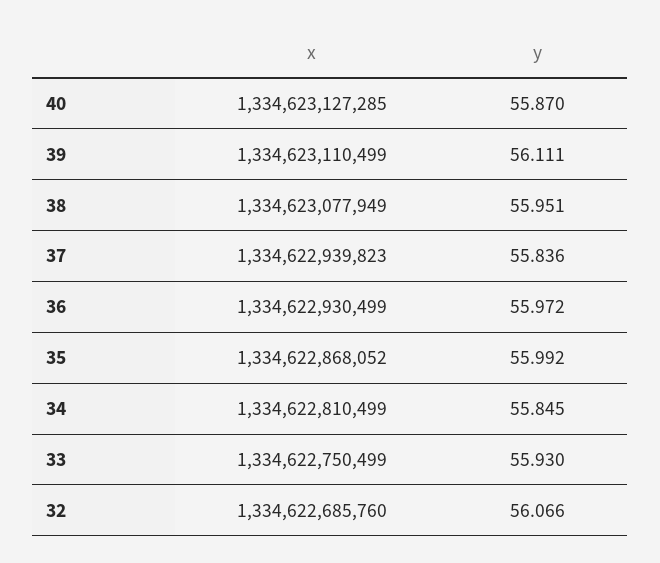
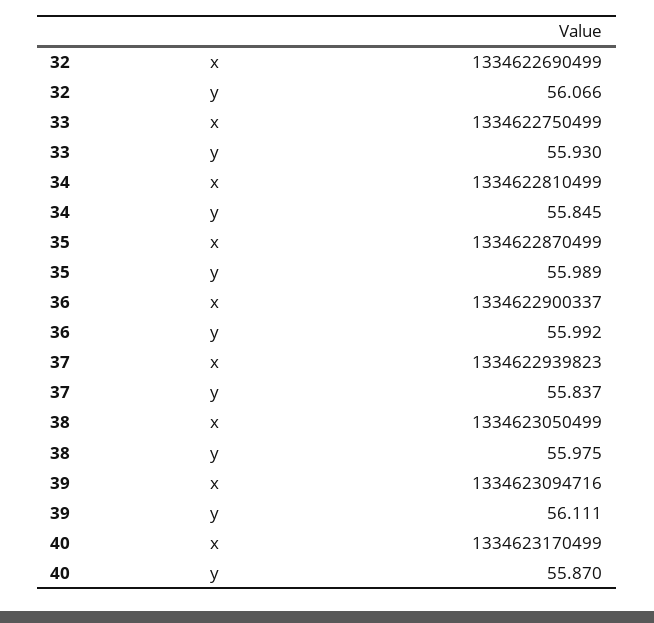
  {
    "x": {
-     "40": 1334623127285,
+     "40": 1334623170499,
-     "39": 1334623110499,
+     "39": 1334623094716,
-     "38": 1334623077949,
+     "38": 1334623050499,
      "37": 1334622939823,
-     "36": 1334622930499,
+     "36": 1334622900337,
-     "35": 1334622868052,
+     "35": 1334622870499,
      "34": 1334622810499,
      "33": 1334622750499,
-     "32": 1334622685760
+     "32": 1334622690499
    },
    "y": {
      "40": 55.87,
      "39": 56.111,
-     "38": 55.951,
+     "38": 55.975,
-     "37": 55.836,
+     "37": 55.837,
-     "36": 55.972,
+     "36": 55.992,
-     "35": 55.992,
+     "35": 55.989,
      "34": 55.845,
      "33": 55.93,
      "32": 56.066
    }
  }

